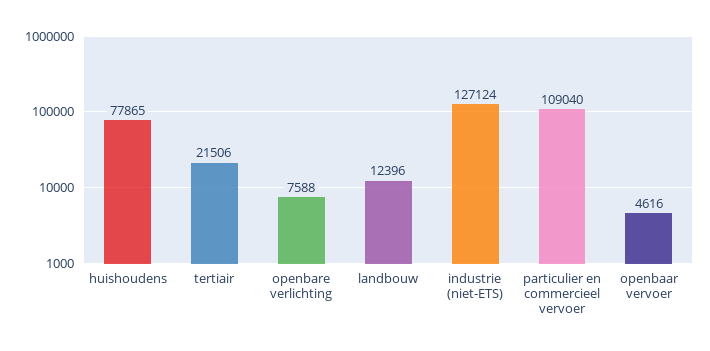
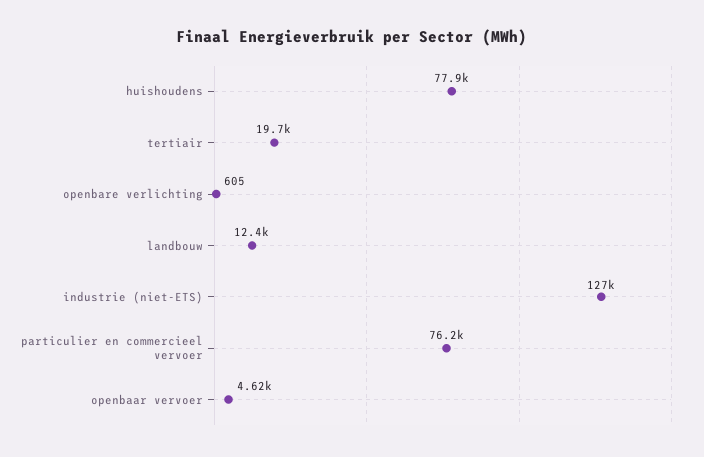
  {
    "huishoudens": 77865,
-   "tertiair": 21506,
+   "tertiair": 19700,
-   "openbare verlichting": 7588,
+   "openbare verlichting": 605,
    "landbouw": 12396,
    "industrie (niet-ETS)": 127124,
-   "particulier en commercieel vervoer": 109040,
+   "particulier en commercieel vervoer": 76200,
    "openbaar vervoer": 4616
  }

